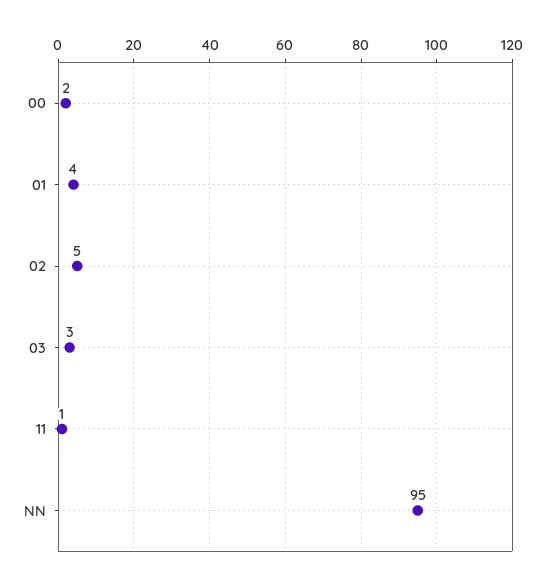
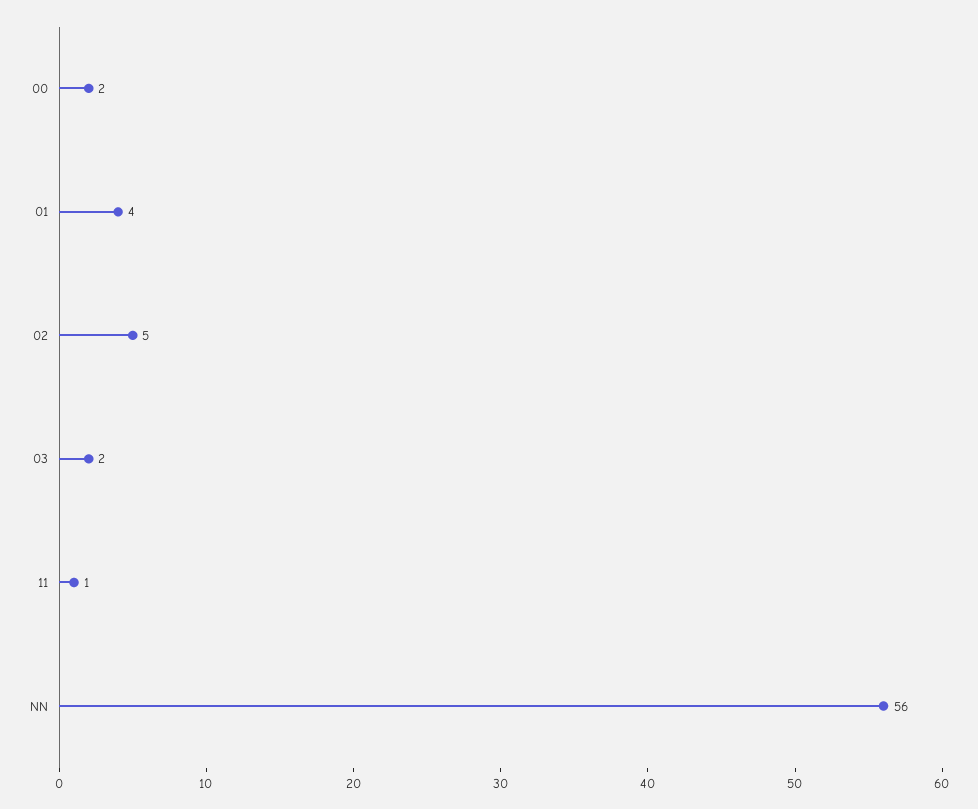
  {
    "00": 2,
    "01": 4,
    "02": 5,
-   "03": 3,
+   "03": 2,
    "11": 1,
-   "NN": 95
+   "NN": 56
  }

